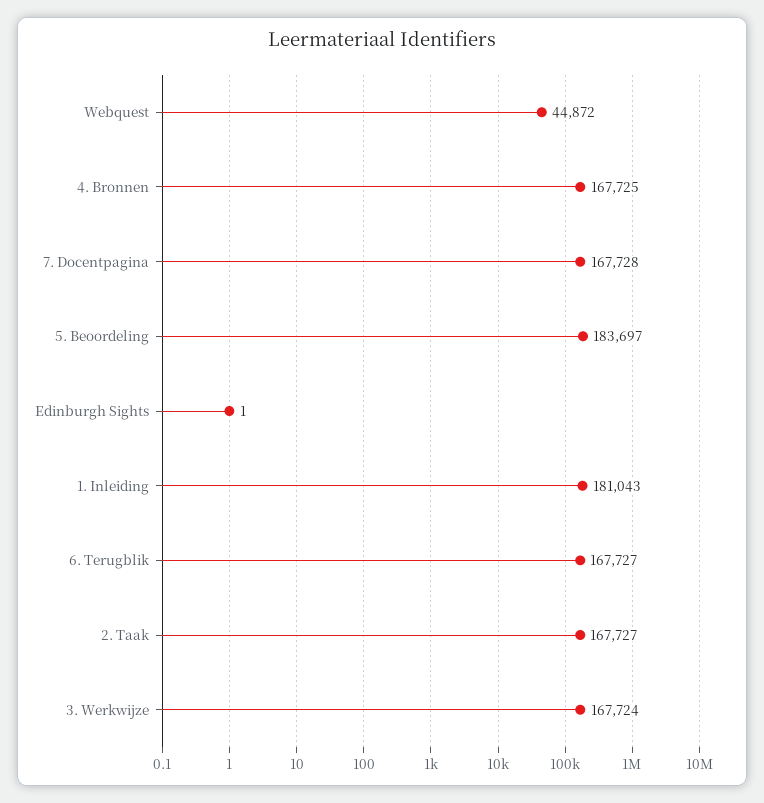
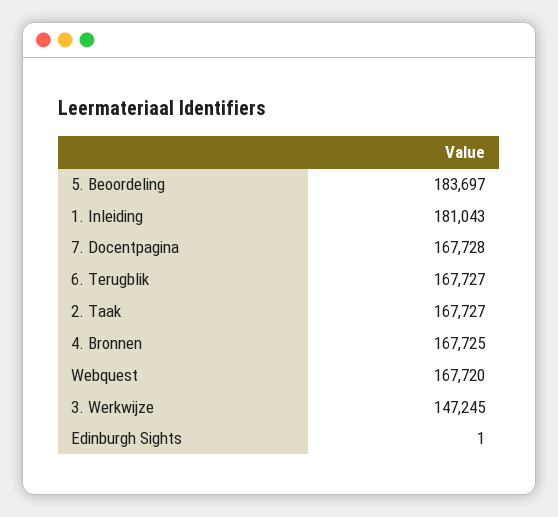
  {
-   "Webquest": 44872,
+   "Webquest": 167720,
    "4. Bronnen": 167725,
    "7. Docentpagina": 167728,
    "5. Beoordeling": 183697,
    "Edinburgh Sights": 1,
    "1. Inleiding": 181043,
    "6. Terugblik": 167727,
    "2. Taak": 167727,
-   "3. Werkwijze": 167724
+   "3. Werkwijze": 147245
  }

